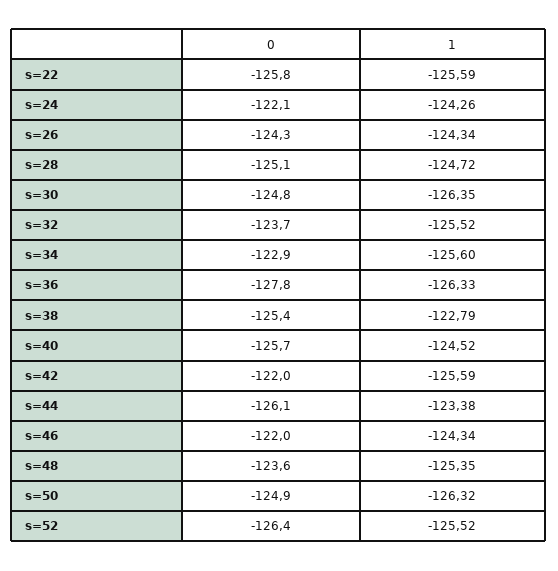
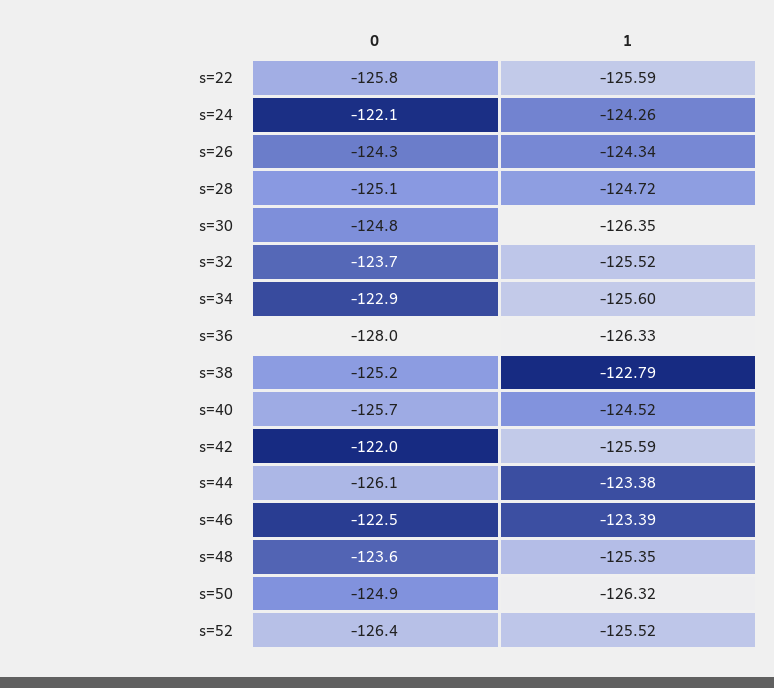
  {
    "0": {
      "s=22": -125.8,
      "s=24": -122.1,
      "s=26": -124.3,
      "s=28": -125.1,
      "s=30": -124.8,
      "s=32": -123.7,
      "s=34": -122.9,
-     "s=36": -127.8,
+     "s=36": -128,
-     "s=38": -125.4,
+     "s=38": -125.2,
      "s=40": -125.7,
      "s=42": -122,
      "s=44": -126.1,
-     "s=46": -122,
+     "s=46": -122.5,
      "s=48": -123.6,
      "s=50": -124.9,
      "s=52": -126.4
    },
    "1": {
      "s=22": -125.59,
      "s=24": -124.26,
      "s=26": -124.34,
      "s=28": -124.72,
      "s=30": -126.35,
      "s=32": -125.52,
      "s=34": -125.6,
      "s=36": -126.33,
      "s=38": -122.79,
      "s=40": -124.52,
      "s=42": -125.59,
      "s=44": -123.38,
-     "s=46": -124.34,
+     "s=46": -123.39,
      "s=48": -125.35,
      "s=50": -126.32,
      "s=52": -125.52
    }
  }

